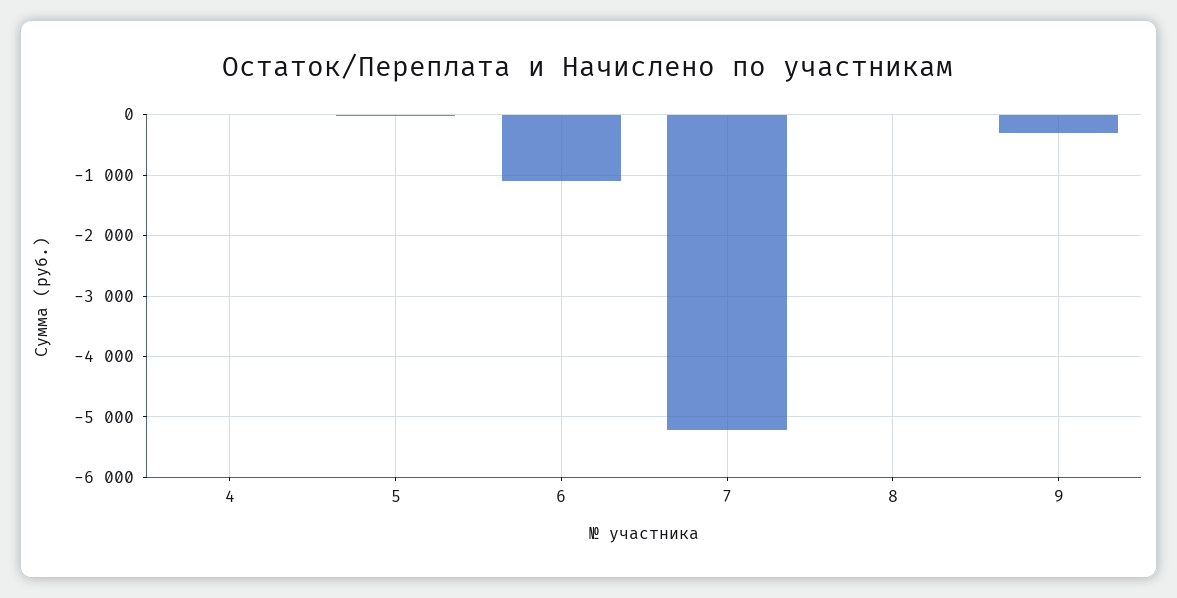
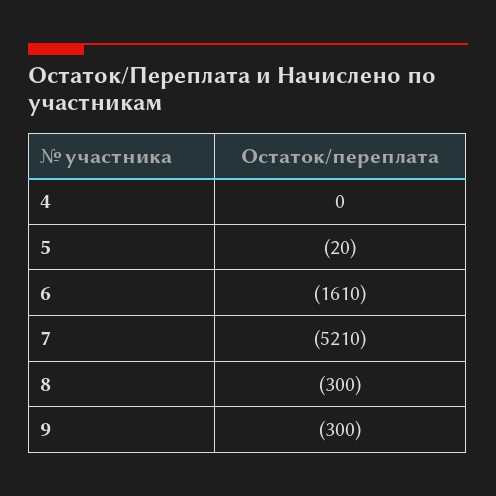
  {
    "4": 0,
    "5": -20,
-   "6": -1100,
+   "6": -1610,
    "7": -5210,
-   "8": 0,
+   "8": -300,
    "9": -300
  }

